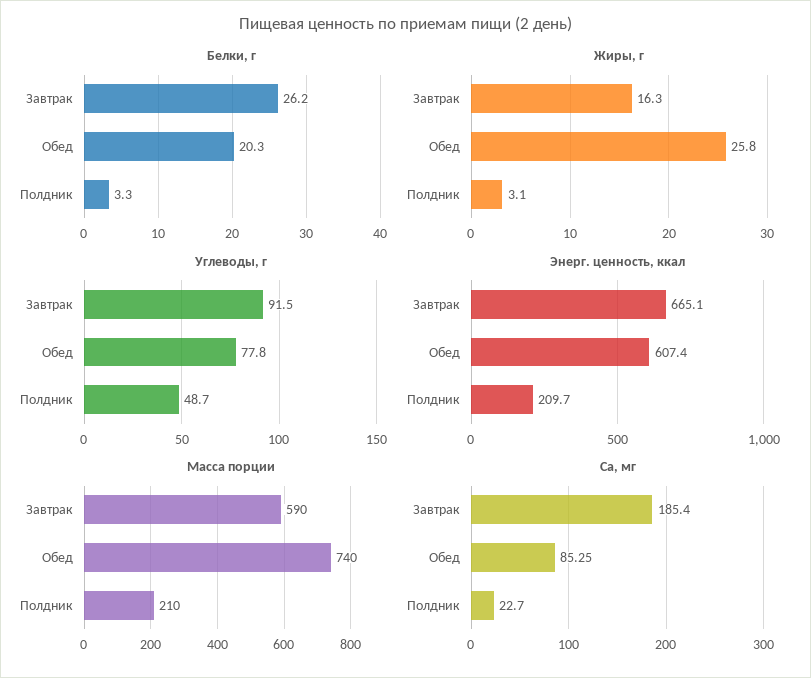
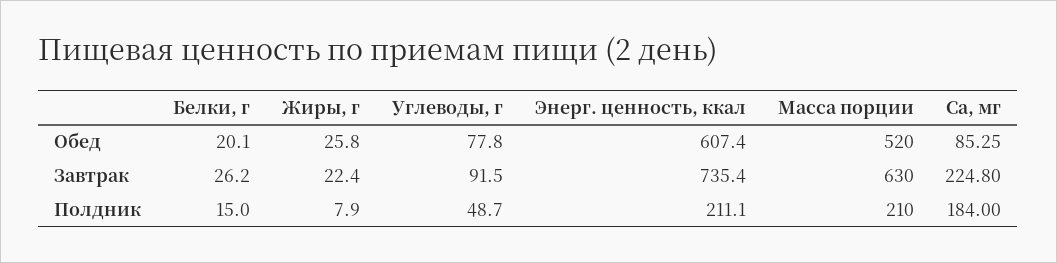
  {
    "Белки, г": {
      "Завтрак": 26.2,
-     "Обед": 20.3,
+     "Обед": 20.1,
-     "Полдник": 3.3
+     "Полдник": 15
    },
    "Жиры, г": {
-     "Завтрак": 16.3,
+     "Завтрак": 22.4,
      "Обед": 25.8,
-     "Полдник": 3.1
+     "Полдник": 7.9
    },
    "Углеводы, г": {
      "Завтрак": 91.5,
      "Обед": 77.8,
      "Полдник": 48.7
    },
    "Энерг. ценность, ккал": {
-     "Завтрак": 665.1,
+     "Завтрак": 735.4,
      "Обед": 607.4,
-     "Полдник": 209.7
+     "Полдник": 211.1
    },
    "Масса порции": {
-     "Завтрак": 590,
+     "Завтрак": 630,
-     "Обед": 740,
+     "Обед": 520,
      "Полдник": 210
    },
    "Са, мг": {
-     "Завтрак": 185.4,
+     "Завтрак": 224.8,
      "Обед": 85.25,
-     "Полдник": 22.7
+     "Полдник": 184
    }
  }

